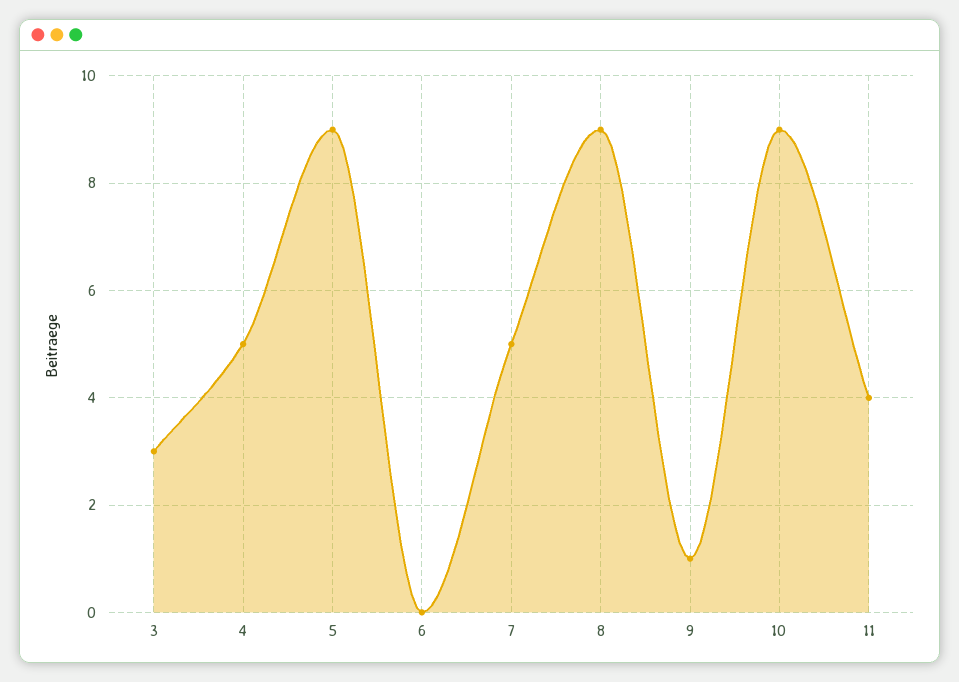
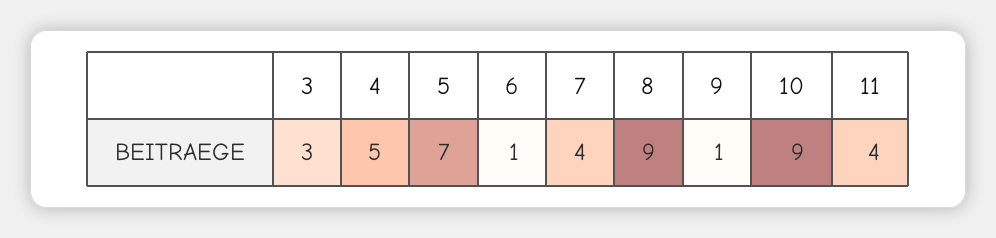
  {
    "3": 3,
    "4": 5,
-   "5": 9,
+   "5": 7,
-   "6": 0,
+   "6": 1,
-   "7": 5,
+   "7": 4,
    "8": 9,
    "9": 1,
    "10": 9,
    "11": 4
  }

